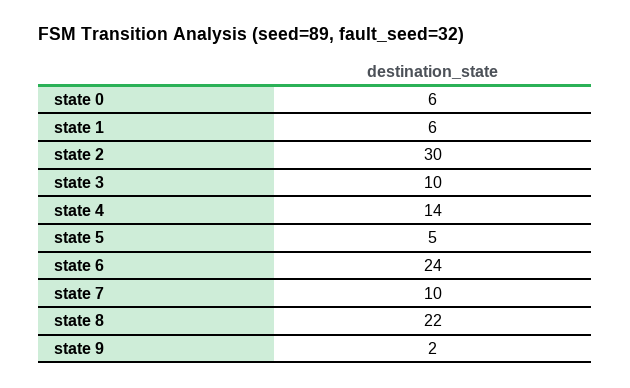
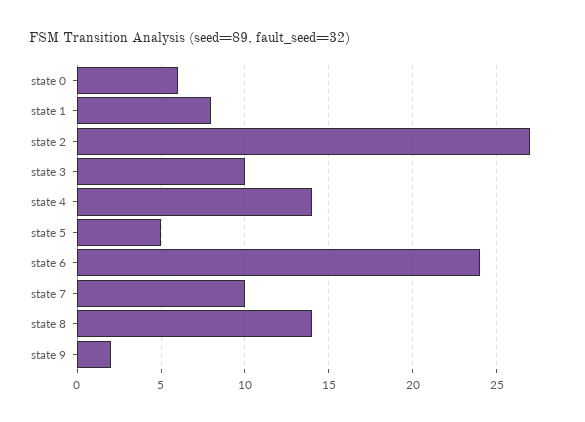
  {
    "state 0": 6,
-   "state 1": 6,
+   "state 1": 8,
-   "state 2": 30,
+   "state 2": 27,
    "state 3": 10,
    "state 4": 14,
    "state 5": 5,
    "state 6": 24,
    "state 7": 10,
-   "state 8": 22,
+   "state 8": 14,
    "state 9": 2
  }

